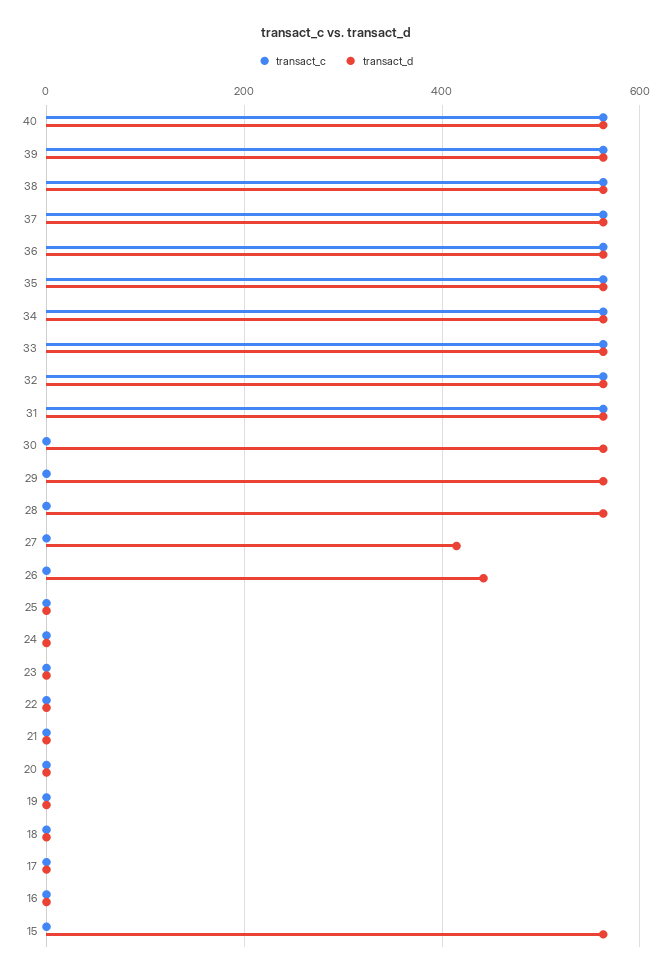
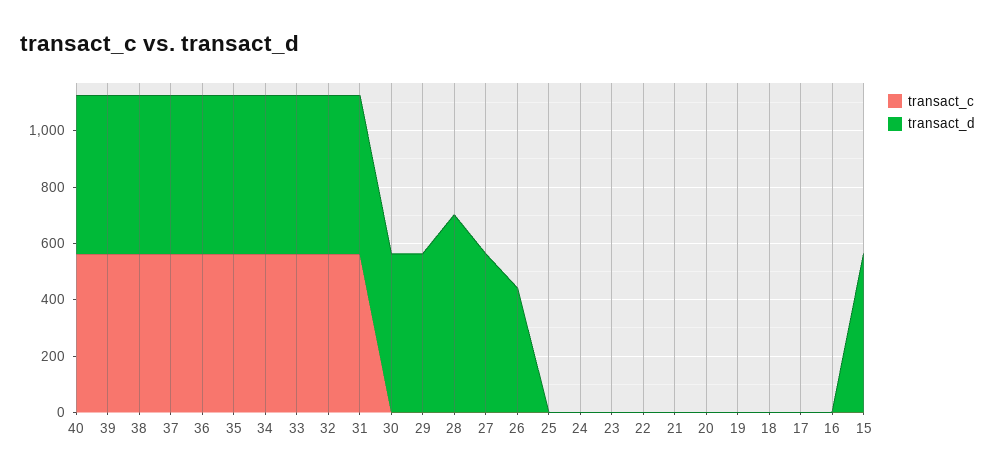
  {
    "transact_c": {
      "40": 560,
      "39": 560,
      "38": 560,
      "37": 560,
      "36": 560,
      "35": 560,
      "34": 560,
      "33": 560,
      "32": 560,
      "31": 560,
      "30": 0,
      "29": 0,
      "28": 0,
      "27": 0,
      "26": 0,
      "25": 0,
      "24": 0,
      "23": 0,
      "22": 0,
      "21": 0,
      "20": 0,
      "19": 0,
      "18": 0,
      "17": 0,
      "16": 0,
      "15": 0
    },
    "transact_d": {
      "40": 560,
      "39": 560,
      "38": 560,
      "37": 560,
      "36": 560,
      "35": 560,
      "34": 560,
      "33": 560,
      "32": 560,
      "31": 560,
      "30": 560,
      "29": 560,
-     "28": 560,
+     "28": 700,
-     "27": 420,
+     "27": 550,
      "26": 440,
      "25": 0,
      "24": 0,
      "23": 0,
      "22": 0,
      "21": 0,
      "20": 0,
      "19": 0,
      "18": 0,
      "17": 0,
      "16": 0,
      "15": 560
    }
  }

